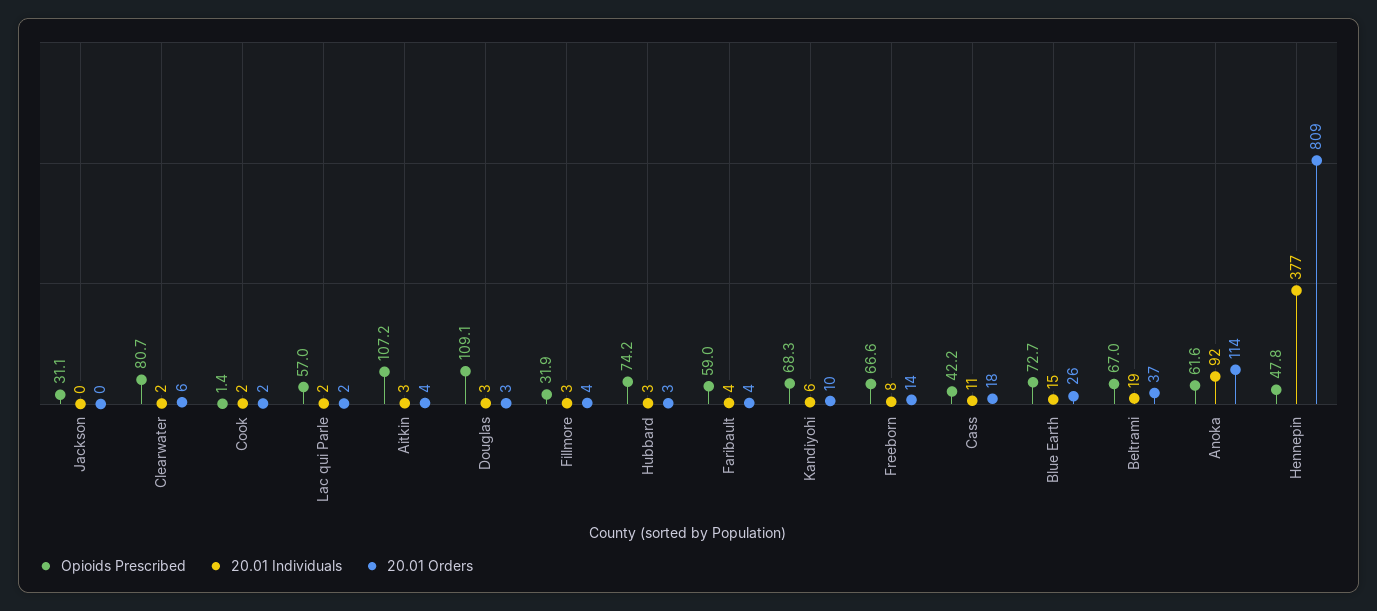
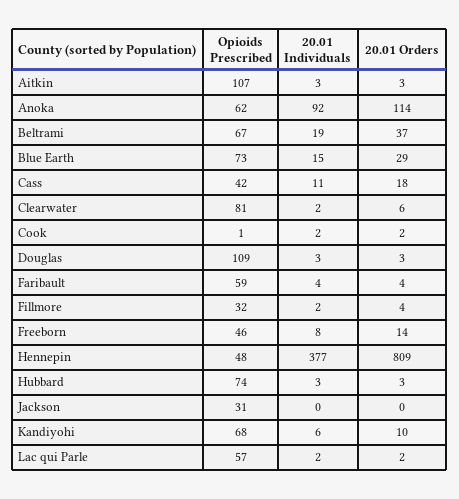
  {
    "Opioids Prescribed": {
      "Jackson": 31.1,
      "Clearwater": 80.7,
      "Cook": 1.4,
      "Lac qui Parle": 57,
      "Aitkin": 107.2,
      "Douglas": 109.1,
      "Fillmore": 31.9,
      "Hubbard": 74.2,
      "Faribault": 59,
      "Kandiyohi": 68.3,
-     "Freeborn": 66.6,
+     "Freeborn": 46,
      "Cass": 42.2,
      "Blue Earth": 72.7,
      "Beltrami": 67,
      "Anoka": 61.6,
      "Hennepin": 47.8
    },
    "20.01 Individuals": {
      "Jackson": 0,
      "Clearwater": 2,
      "Cook": 2,
      "Lac qui Parle": 2,
      "Aitkin": 3,
      "Douglas": 3,
-     "Fillmore": 3,
+     "Fillmore": 2,
      "Hubbard": 3,
      "Faribault": 4,
      "Kandiyohi": 6,
      "Freeborn": 8,
      "Cass": 11,
      "Blue Earth": 15,
      "Beltrami": 19,
      "Anoka": 92,
      "Hennepin": 377
    },
    "20.01 Orders": {
      "Jackson": 0,
      "Clearwater": 6,
      "Cook": 2,
      "Lac qui Parle": 2,
-     "Aitkin": 4,
+     "Aitkin": 3,
      "Douglas": 3,
      "Fillmore": 4,
      "Hubbard": 3,
      "Faribault": 4,
      "Kandiyohi": 10,
      "Freeborn": 14,
      "Cass": 18,
-     "Blue Earth": 26,
+     "Blue Earth": 29,
      "Beltrami": 37,
      "Anoka": 114,
      "Hennepin": 809
    }
  }

